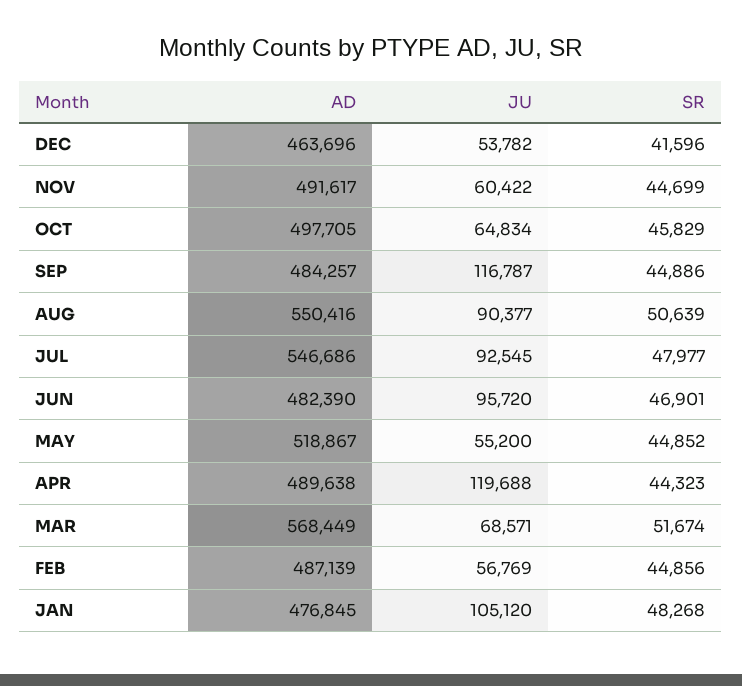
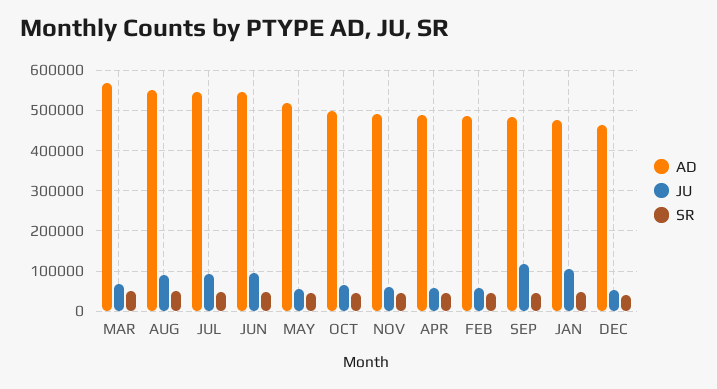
  {
    "AD": {
      "DEC": 463696,
      "NOV": 491617,
      "OCT": 497705,
      "SEP": 484257,
      "AUG": 550416,
      "JUL": 546686,
-     "JUN": 482390,
+     "JUN": 540000,
      "MAY": 518867,
      "APR": 489638,
      "MAR": 568449,
      "FEB": 487139,
      "JAN": 476845
    },
    "JU": {
      "DEC": 53782,
      "NOV": 60422,
      "OCT": 64834,
      "SEP": 116787,
      "AUG": 90377,
      "JUL": 92545,
      "JUN": 95720,
      "MAY": 55200,
-     "APR": 119688,
+     "APR": 60000,
      "MAR": 68571,
      "FEB": 56769,
      "JAN": 105120
    },
    "SR": {
      "DEC": 41596,
      "NOV": 44699,
      "OCT": 45829,
      "SEP": 44886,
      "AUG": 50639,
      "JUL": 47977,
      "JUN": 46901,
      "MAY": 44852,
      "APR": 44323,
      "MAR": 51674,
      "FEB": 44856,
      "JAN": 48268
    }
  }

